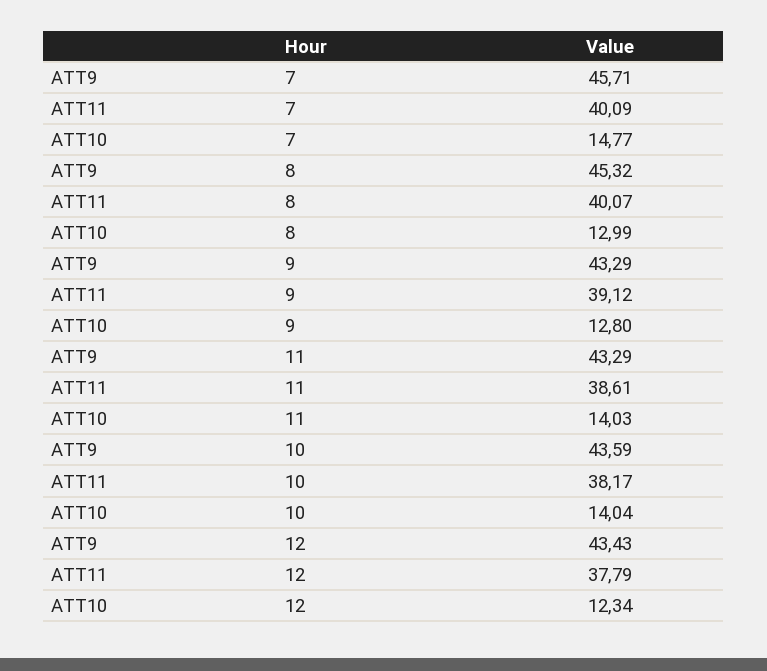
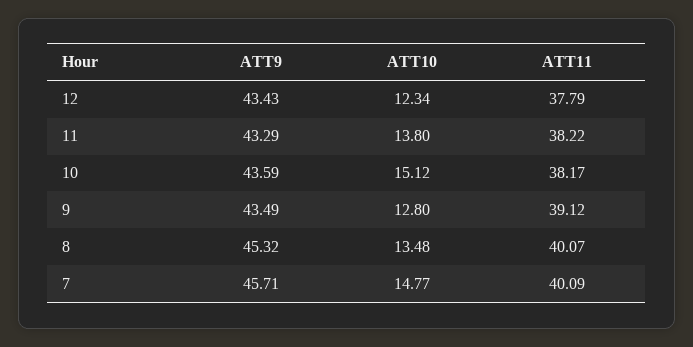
  {
    "ATT9": {
      "7": 45.71,
      "8": 45.32,
-     "9": 43.29,
+     "9": 43.49,
      "11": 43.29,
      "10": 43.59,
      "12": 43.43
    },
    "ATT11": {
      "7": 40.09,
      "8": 40.07,
      "9": 39.12,
-     "11": 38.61,
+     "11": 38.22,
      "10": 38.17,
      "12": 37.79
    },
    "ATT10": {
      "7": 14.77,
-     "8": 12.99,
+     "8": 13.48,
      "9": 12.8,
-     "11": 14.03,
+     "11": 13.8,
-     "10": 14.04,
+     "10": 15.12,
      "12": 12.34
    }
  }

